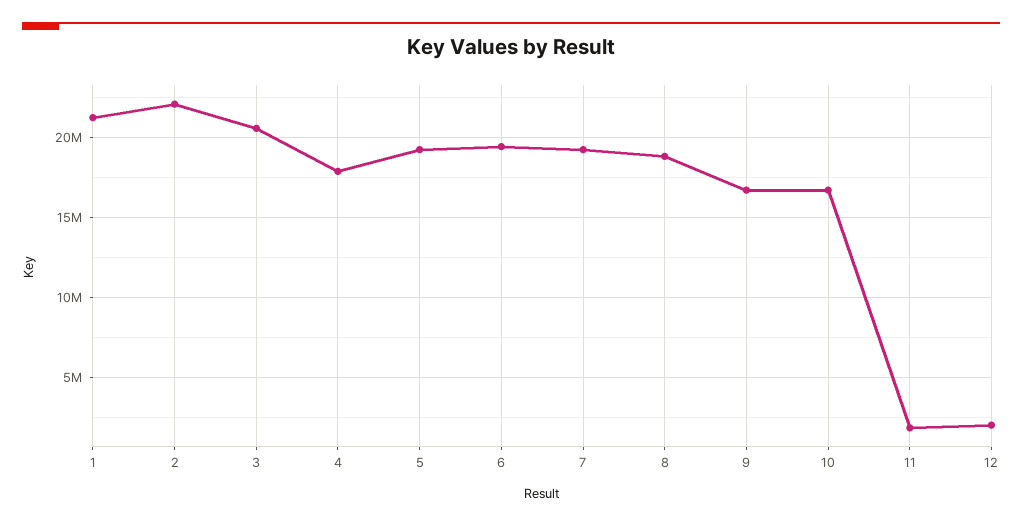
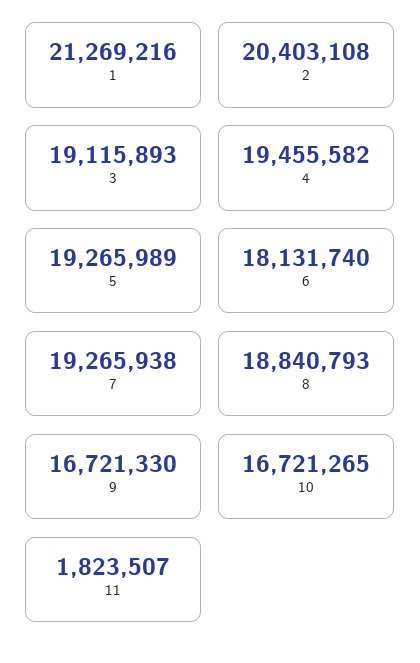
  {
    "1": 21269216,
-   "2": 22000000,
+   "2": 20403108,
-   "3": 20500000,
+   "3": 19115893,
-   "4": 18000000,
+   "4": 19455582,
    "5": 19265989,
-   "6": 19500000,
+   "6": 18131740,
    "7": 19265938,
    "8": 18840793,
    "9": 16721330,
    "10": 16721265,
-   "11": 1823507,
+   "11": 1823507
-   "12": 2000000
  }

